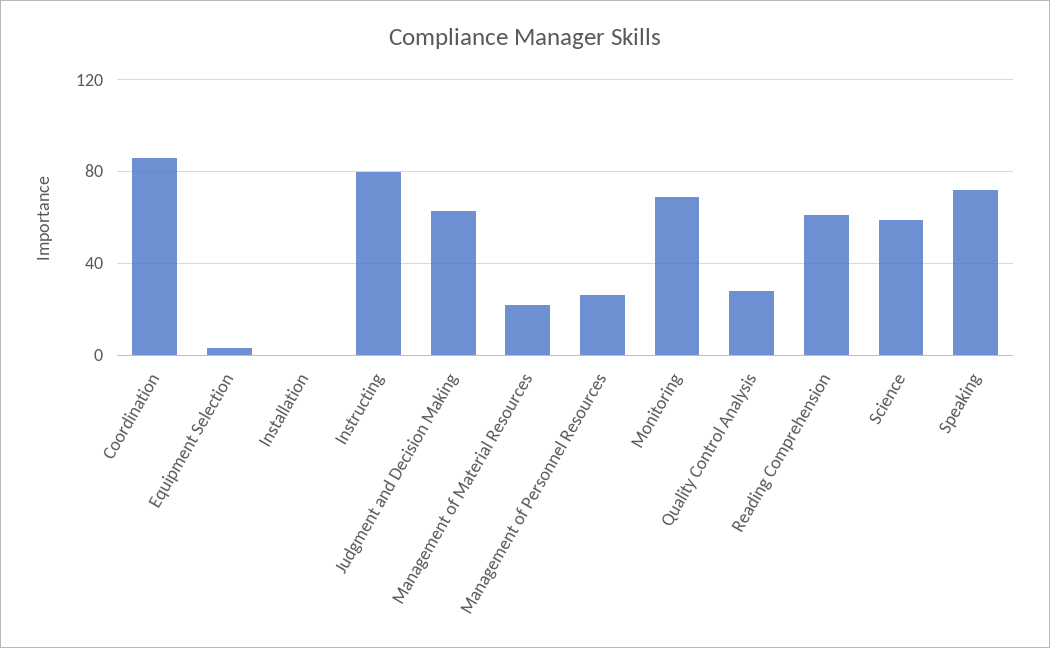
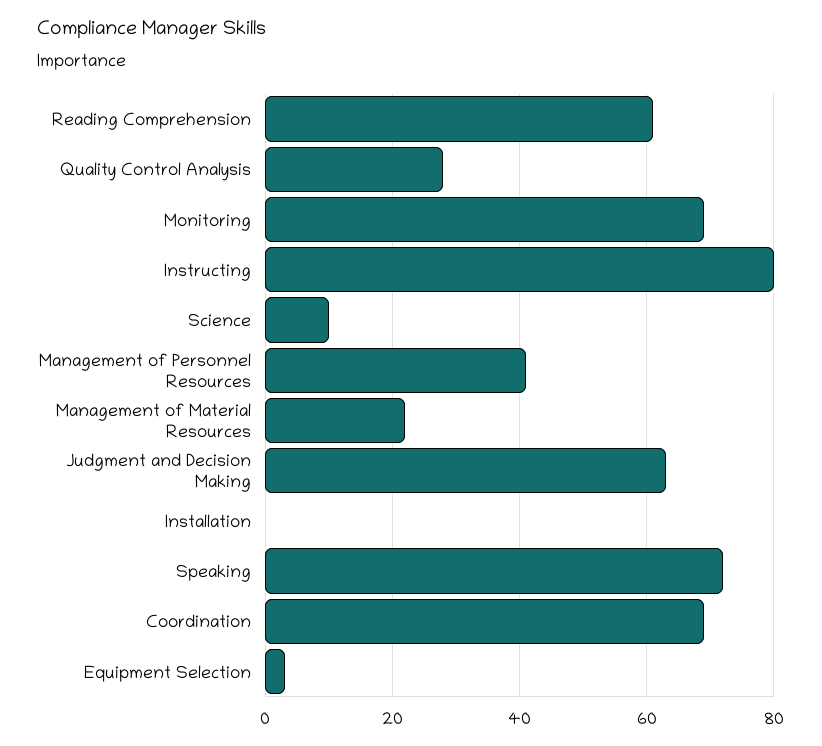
  {
-   "Coordination": 85,
+   "Coordination": 70,
    "Equipment Selection": 5,
    "Installation": 0,
    "Instructing": 80,
    "Judgment and Decision Making": 65,
    "Management of Material Resources": 20,
-   "Management of Personnel Resources": 25,
+   "Management of Personnel Resources": 40,
    "Monitoring": 70,
    "Quality Control Analysis": 30,
    "Reading Comprehension": 60,
-   "Science": 60,
+   "Science": 10,
    "Speaking": 70
  }

